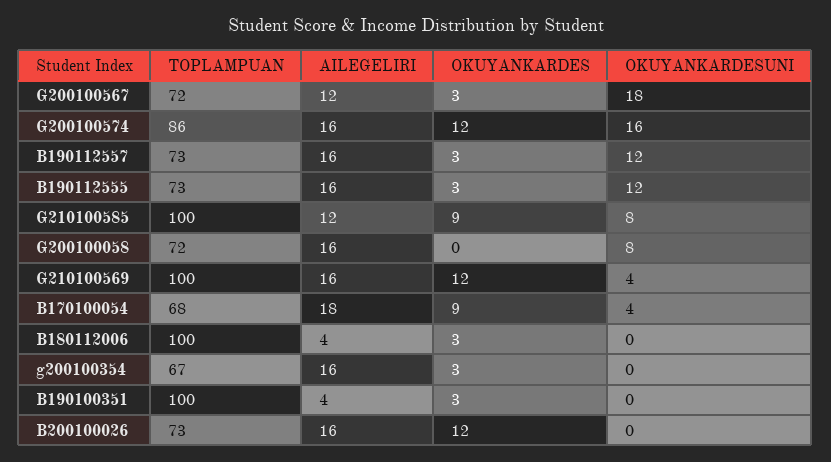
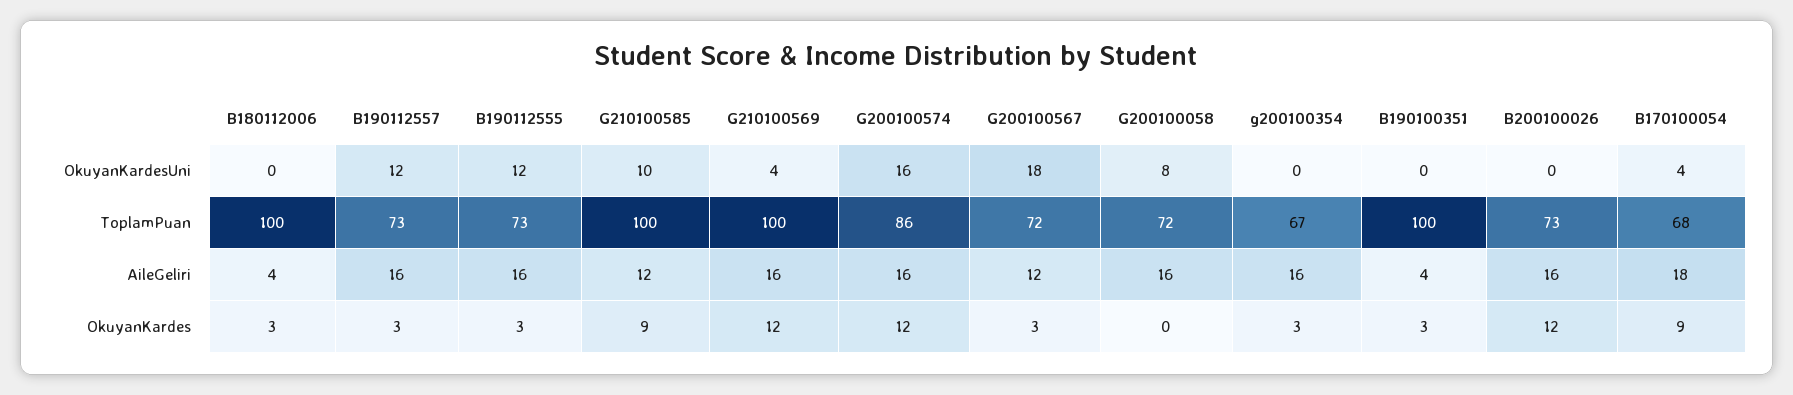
  {
    "TOPLAMPUAN": {
      "G200100567": 72,
      "G200100574": 86,
      "B190112557": 73,
      "B190112555": 73,
      "G210100585": 100,
      "G200100058": 72,
      "G210100569": 100,
      "B170100054": 68,
      "B180112006": 100,
      "g200100354": 67,
      "B190100351": 100,
      "B200100026": 73
    },
    "AILEGELIRI": {
      "G200100567": 12,
      "G200100574": 16,
      "B190112557": 16,
      "B190112555": 16,
      "G210100585": 12,
      "G200100058": 16,
      "G210100569": 16,
      "B170100054": 18,
      "B180112006": 4,
      "g200100354": 16,
      "B190100351": 4,
      "B200100026": 16
    },
    "OKUYANKARDES": {
      "G200100567": 3,
      "G200100574": 12,
      "B190112557": 3,
      "B190112555": 3,
      "G210100585": 9,
      "G200100058": 0,
      "G210100569": 12,
      "B170100054": 9,
      "B180112006": 3,
      "g200100354": 3,
      "B190100351": 3,
      "B200100026": 12
    },
    "OKUYANKARDESUNI": {
      "G200100567": 18,
      "G200100574": 16,
      "B190112557": 12,
      "B190112555": 12,
-     "G210100585": 8,
+     "G210100585": 10,
      "G200100058": 8,
      "G210100569": 4,
      "B170100054": 4,
      "B180112006": 0,
      "g200100354": 0,
      "B190100351": 0,
      "B200100026": 0
    }
  }

